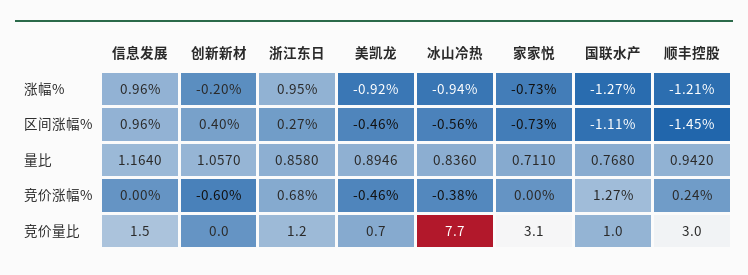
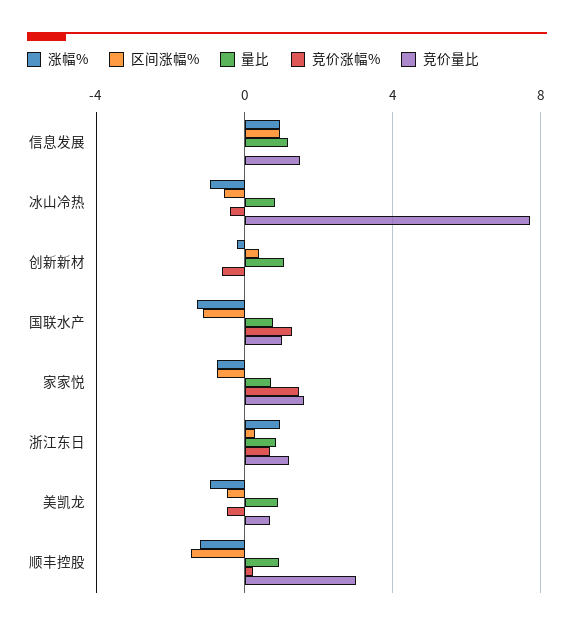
  {
    "涨幅%": {
      "信息发展": 0.96,
      "创新新材": -0.2,
      "浙江东日": 0.95,
      "美凯龙": -0.92,
      "冰山冷热": -0.94,
      "家家悦": -0.73,
      "国联水产": -1.27,
      "顺丰控股": -1.21
    },
    "区间涨幅%": {
      "信息发展": 0.96,
      "创新新材": 0.4,
      "浙江东日": 0.27,
      "美凯龙": -0.46,
      "冰山冷热": -0.56,
      "家家悦": -0.73,
      "国联水产": -1.11,
      "顺丰控股": -1.45
    },
    "量比": {
      "信息发展": 1.164,
      "创新新材": 1.057,
      "浙江东日": 0.858,
      "美凯龙": 0.8946,
      "冰山冷热": 0.836,
      "家家悦": 0.711,
      "国联水产": 0.768,
      "顺丰控股": 0.942
    },
    "竞价涨幅%": {
      "信息发展": 0,
      "创新新材": -0.6,
      "浙江东日": 0.68,
      "美凯龙": -0.46,
      "冰山冷热": -0.38,
-     "家家悦": 0,
+     "家家悦": 1.5,
      "国联水产": 1.27,
      "顺丰控股": 0.24
    },
    "竞价量比": {
      "信息发展": 1.5,
      "创新新材": 0,
      "浙江东日": 1.2,
      "美凯龙": 0.7,
      "冰山冷热": 7.7,
-     "家家悦": 3.1,
+     "家家悦": 1.5,
      "国联水产": 1,
      "顺丰控股": 3
    }
  }

